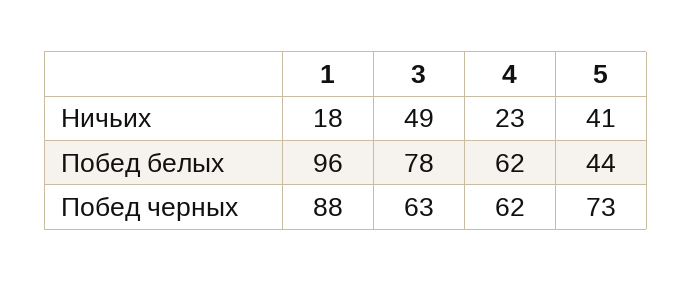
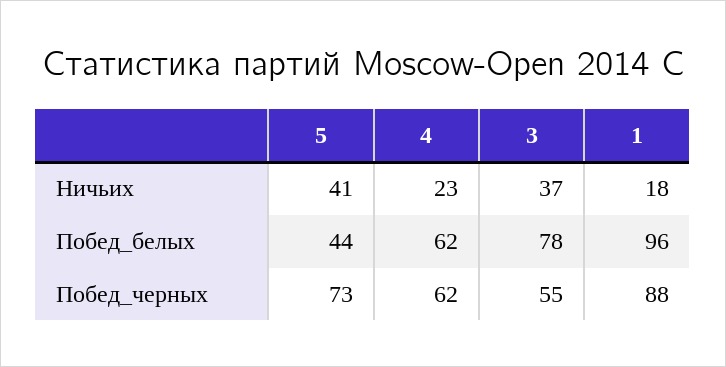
  {
    "1": {
      "Ничьих": 18,
      "Побед белых": 96,
      "Побед черных": 88
    },
    "3": {
-     "Ничьих": 49,
+     "Ничьих": 37,
      "Побед белых": 78,
-     "Побед черных": 63
+     "Побед черных": 55
    },
    "4": {
      "Ничьих": 23,
      "Побед белых": 62,
      "Побед черных": 62
    },
    "5": {
      "Ничьих": 41,
      "Побед белых": 44,
      "Побед черных": 73
    }
  }

